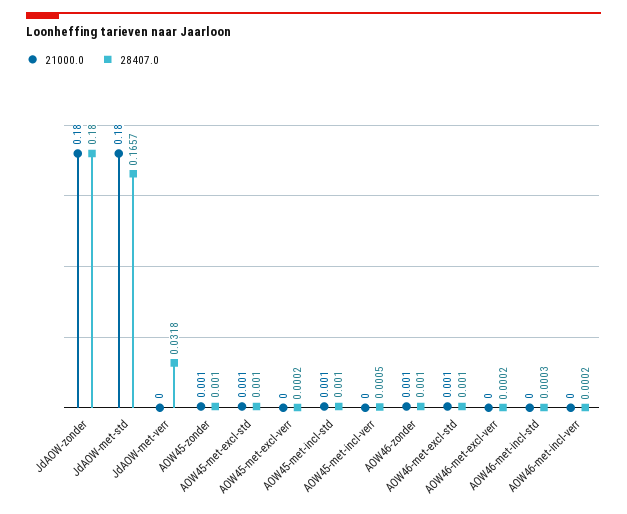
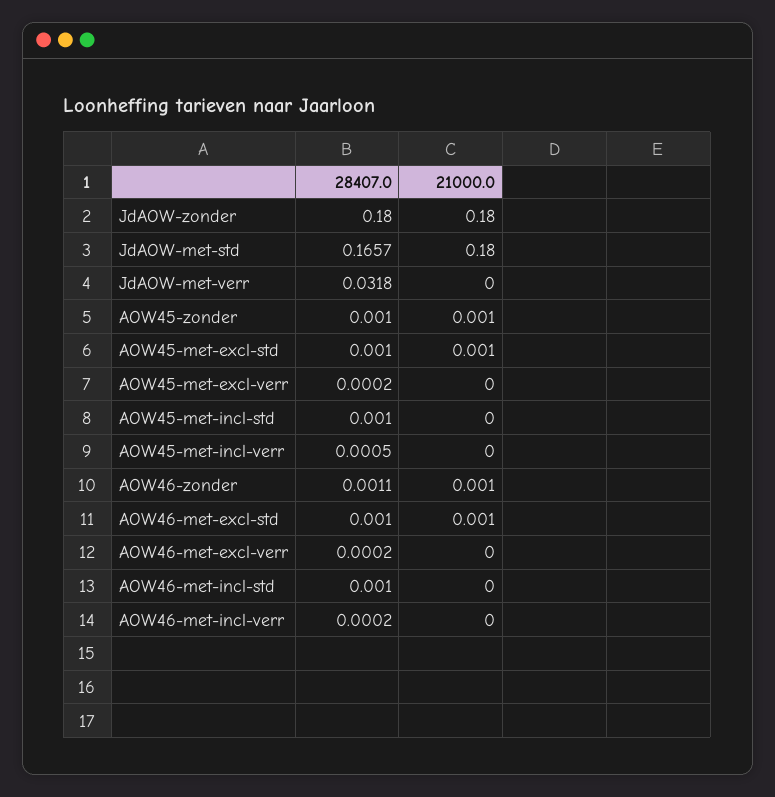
  {
    "21000.0": {
      "JdAOW-zonder": 0.18,
      "JdAOW-met-std": 0.18,
      "JdAOW-met-verr": 0,
      "AOW45-zonder": 0.001,
      "AOW45-met-excl-std": 0.001,
      "AOW45-met-excl-verr": 0,
-     "AOW45-met-incl-std": 0.001,
+     "AOW45-met-incl-std": 0,
      "AOW45-met-incl-verr": 0,
      "AOW46-zonder": 0.001,
      "AOW46-met-excl-std": 0.001,
      "AOW46-met-excl-verr": 0,
      "AOW46-met-incl-std": 0,
      "AOW46-met-incl-verr": 0
    },
    "28407.0": {
      "JdAOW-zonder": 0.18,
      "JdAOW-met-std": 0.1657,
      "JdAOW-met-verr": 0.0318,
      "AOW45-zonder": 0.001,
      "AOW45-met-excl-std": 0.001,
      "AOW45-met-excl-verr": 0.0002,
      "AOW45-met-incl-std": 0.001,
      "AOW45-met-incl-verr": 0.0005,
-     "AOW46-zonder": 0.001,
+     "AOW46-zonder": 0.0011,
      "AOW46-met-excl-std": 0.001,
      "AOW46-met-excl-verr": 0.0002,
-     "AOW46-met-incl-std": 0.0003,
+     "AOW46-met-incl-std": 0.001,
      "AOW46-met-incl-verr": 0.0002
    }
  }

